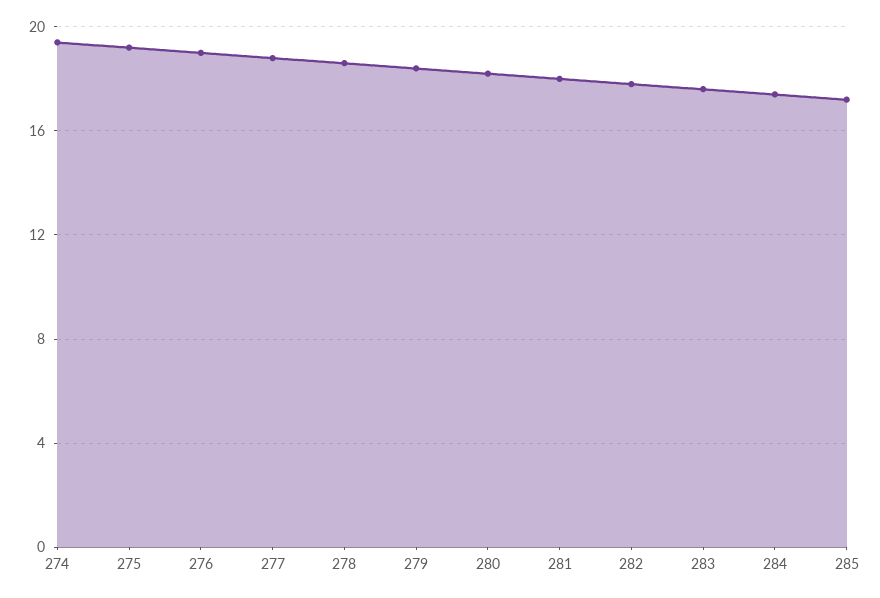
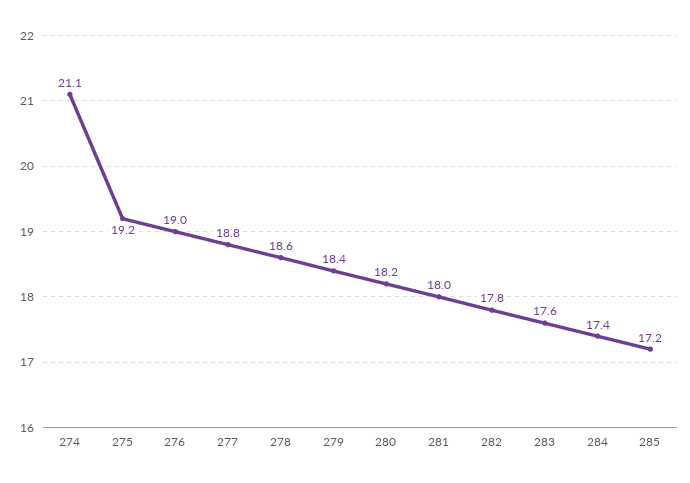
  {
-   "274": 19.5,
+   "274": 21.1,
    "275": 19.2,
    "276": 19,
    "277": 18.8,
    "278": 18.6,
    "279": 18.4,
    "280": 18.2,
    "281": 18,
    "282": 17.8,
    "283": 17.6,
    "284": 17.4,
    "285": 17.2
  }

